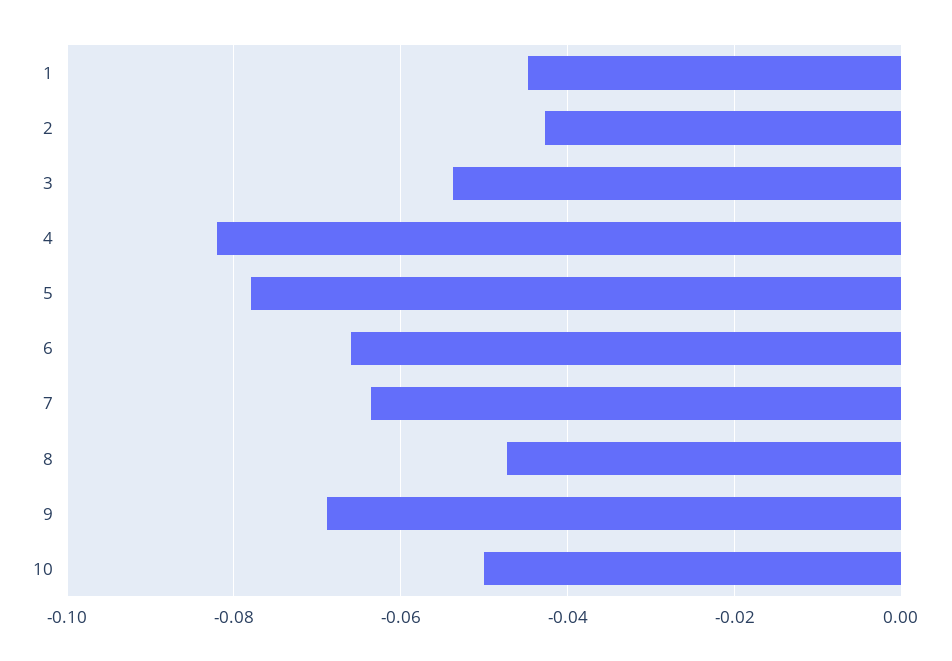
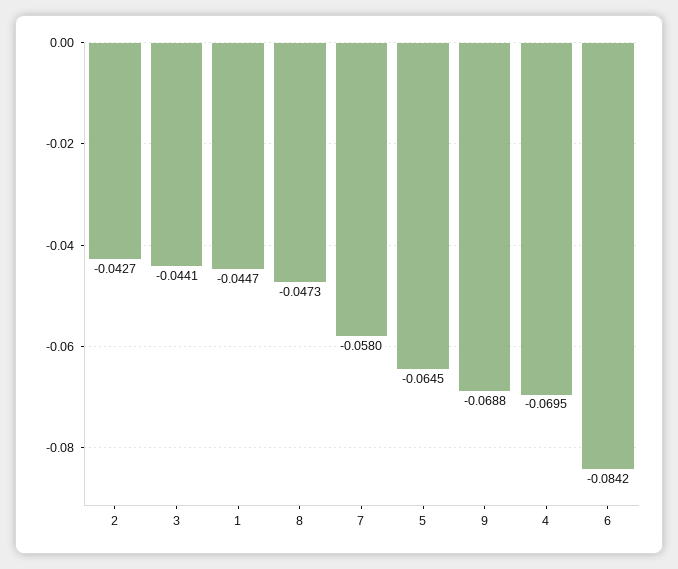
  {
    "1": -0.0447,
    "2": -0.0427,
-   "3": -0.054,
+   "3": -0.0441,
-   "4": -0.082,
+   "4": -0.0695,
-   "5": -0.078,
+   "5": -0.0645,
-   "6": -0.066,
+   "6": -0.0842,
-   "7": -0.064,
+   "7": -0.058,
    "8": -0.0473,
-   "9": -0.0688,
+   "9": -0.0688
-   "10": -0.05
  }

